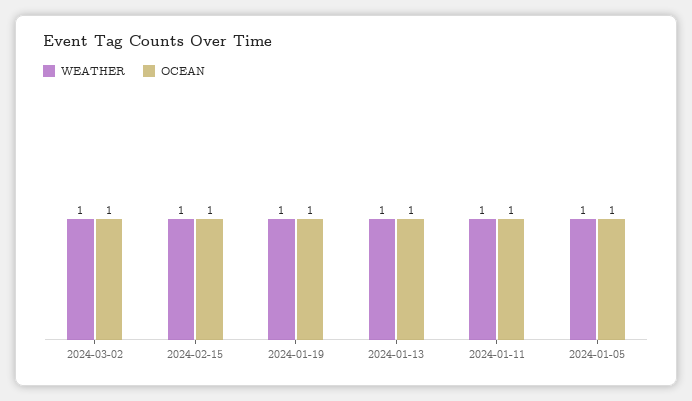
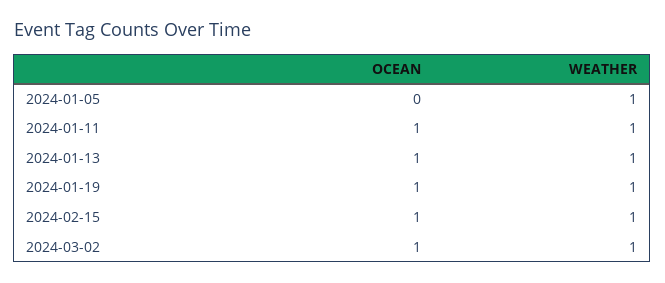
  {
    "WEATHER": {
      "2024-03-02": 1,
      "2024-02-15": 1,
      "2024-01-19": 1,
      "2024-01-13": 1,
      "2024-01-11": 1,
      "2024-01-05": 1
    },
    "OCEAN": {
      "2024-03-02": 1,
      "2024-02-15": 1,
      "2024-01-19": 1,
      "2024-01-13": 1,
      "2024-01-11": 1,
-     "2024-01-05": 1
+     "2024-01-05": 0
    }
  }

